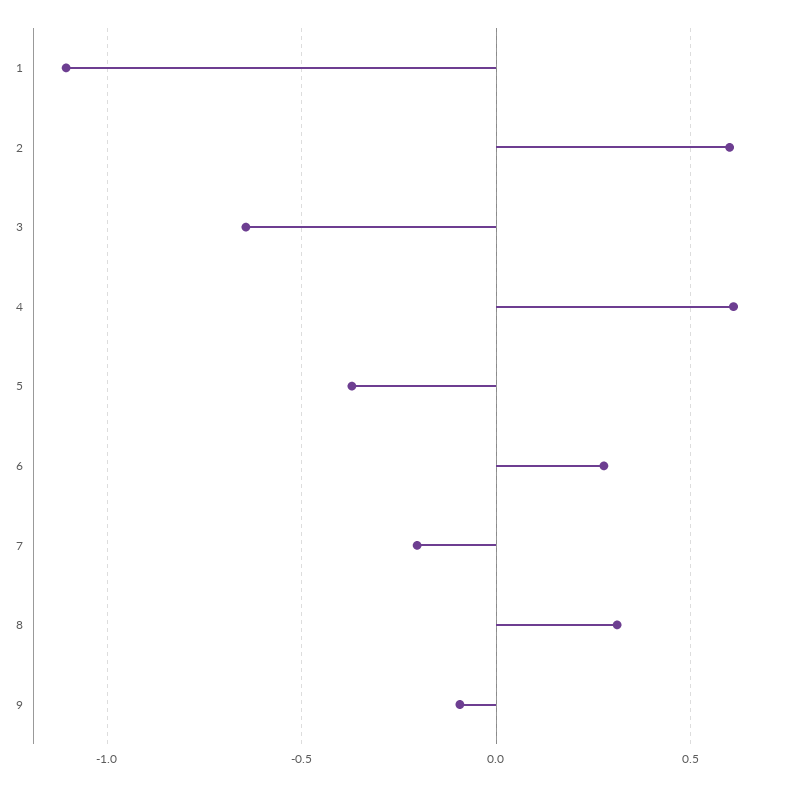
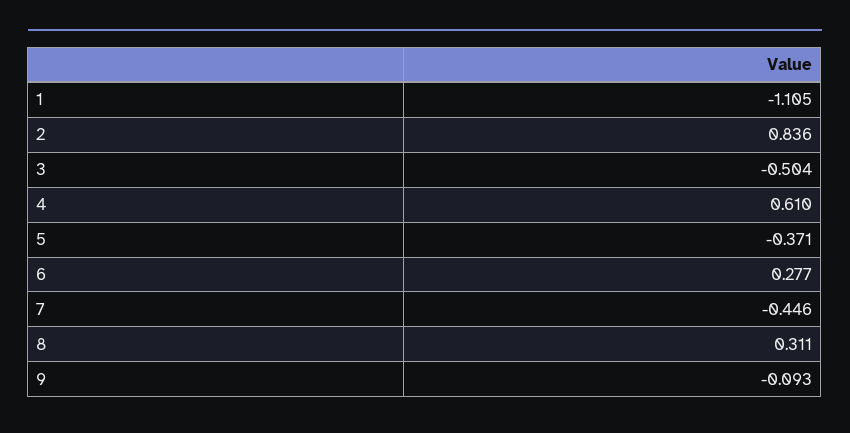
  {
    "1": -1.105,
-   "2": 0.6,
+   "2": 0.836,
-   "3": -0.65,
+   "3": -0.504,
    "4": 0.61,
    "5": -0.371,
    "6": 0.277,
-   "7": -0.2,
+   "7": -0.446,
    "8": 0.311,
    "9": -0.093
  }

